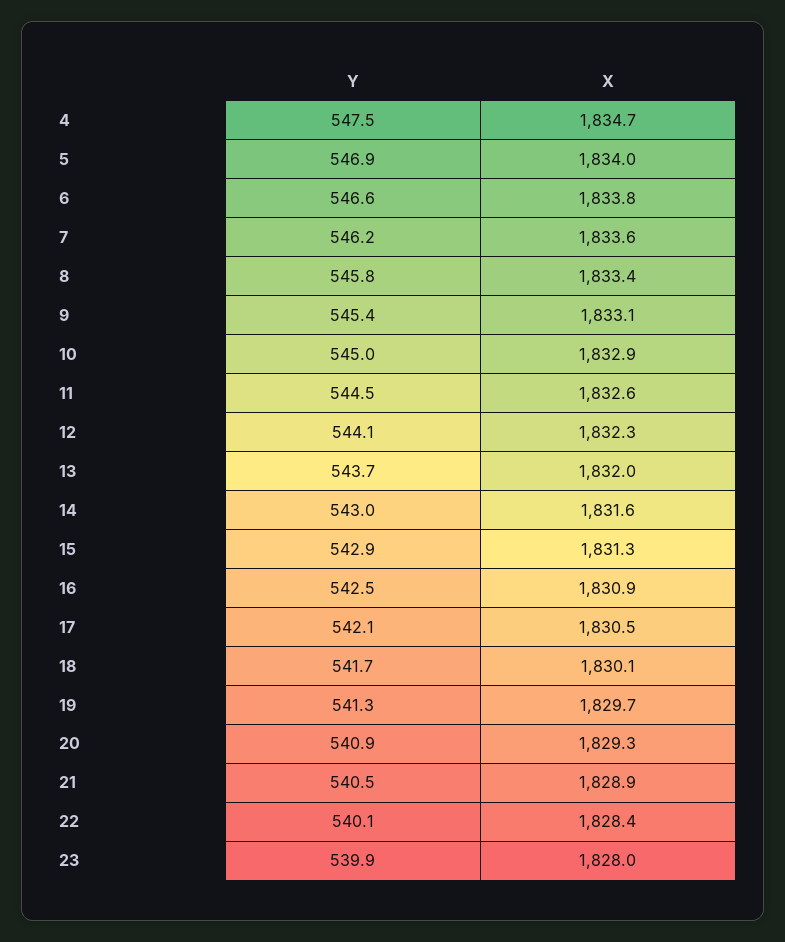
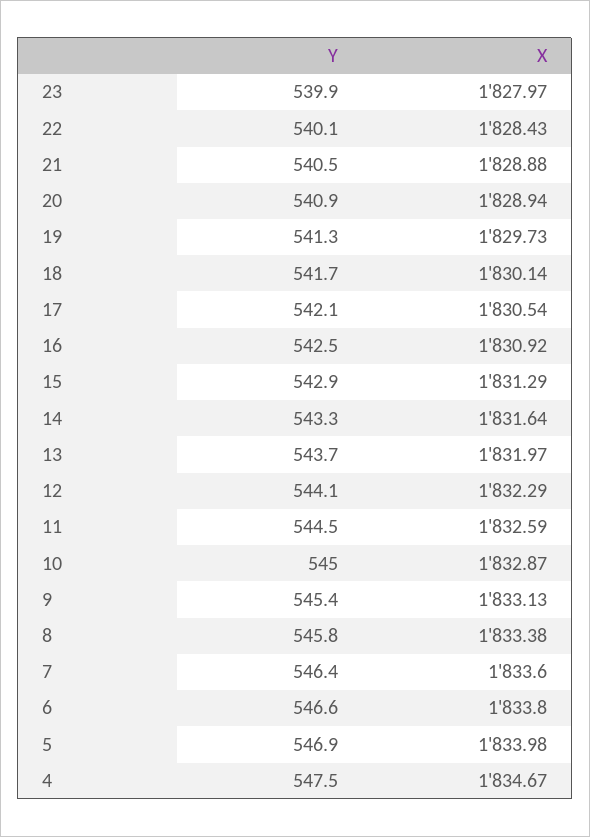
  {
    "Y": {
      "4": 547.5,
      "5": 546.9,
      "6": 546.6,
-     "7": 546.2,
+     "7": 546.4,
      "8": 545.8,
      "9": 545.4,
      "10": 545,
      "11": 544.5,
      "12": 544.1,
      "13": 543.7,
-     "14": 543,
+     "14": 543.3,
      "15": 542.9,
      "16": 542.5,
      "17": 542.1,
      "18": 541.7,
      "19": 541.3,
      "20": 540.9,
      "21": 540.5,
      "22": 540.1,
      "23": 539.9
    },
    "X": {
      "4": 1834.67,
      "5": 1833.98,
      "6": 1833.8,
      "7": 1833.6,
      "8": 1833.38,
      "9": 1833.13,
      "10": 1832.87,
      "11": 1832.59,
      "12": 1832.29,
      "13": 1831.97,
      "14": 1831.64,
      "15": 1831.29,
      "16": 1830.92,
      "17": 1830.54,
      "18": 1830.14,
      "19": 1829.73,
-     "20": 1829.3,
+     "20": 1828.94,
      "21": 1828.88,
      "22": 1828.43,
      "23": 1827.97
    }
  }

